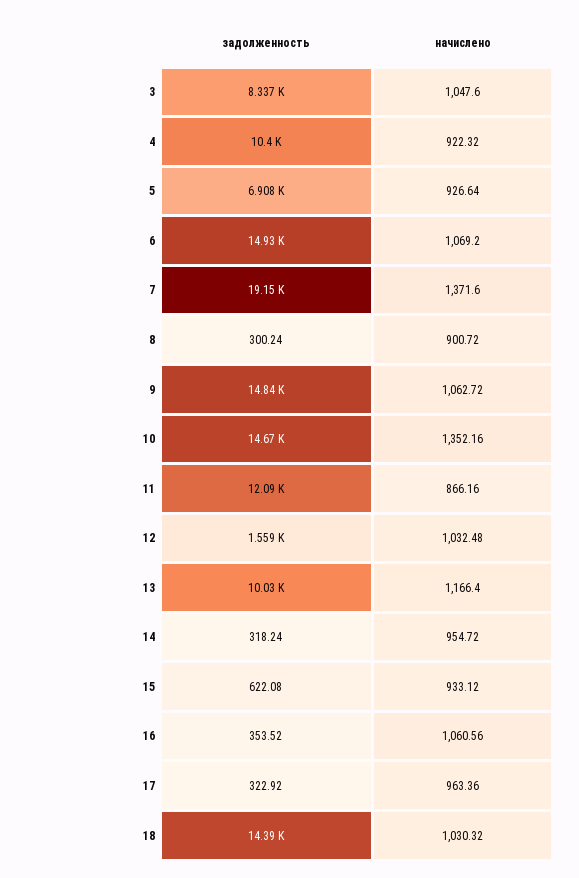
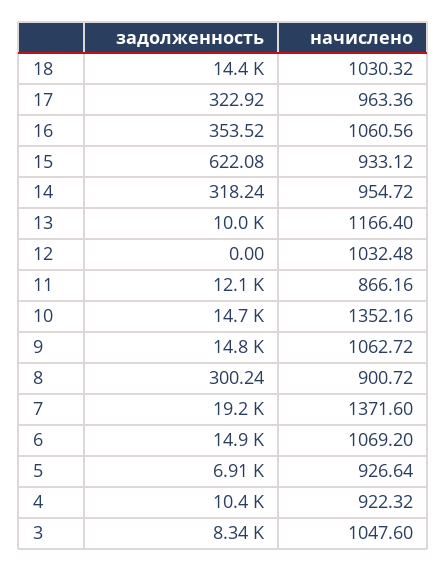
  {
    "задолженность": {
      "3": 8337,
      "4": 10400,
      "5": 6908,
      "6": 14930,
      "7": 19150,
      "8": 300.24,
      "9": 14840,
      "10": 14670,
      "11": 12090,
-     "12": 1559,
+     "12": 0,
      "13": 10030,
      "14": 318.24,
      "15": 622.08,
      "16": 353.52,
      "17": 322.92,
      "18": 14390
    },
    "начислено": {
      "3": 1047.6,
      "4": 922.32,
      "5": 926.64,
      "6": 1069.2,
      "7": 1371.6,
      "8": 900.72,
      "9": 1062.72,
      "10": 1352.16,
      "11": 866.16,
      "12": 1032.48,
      "13": 1166.4,
      "14": 954.72,
      "15": 933.12,
      "16": 1060.56,
      "17": 963.36,
      "18": 1030.32
    }
  }

